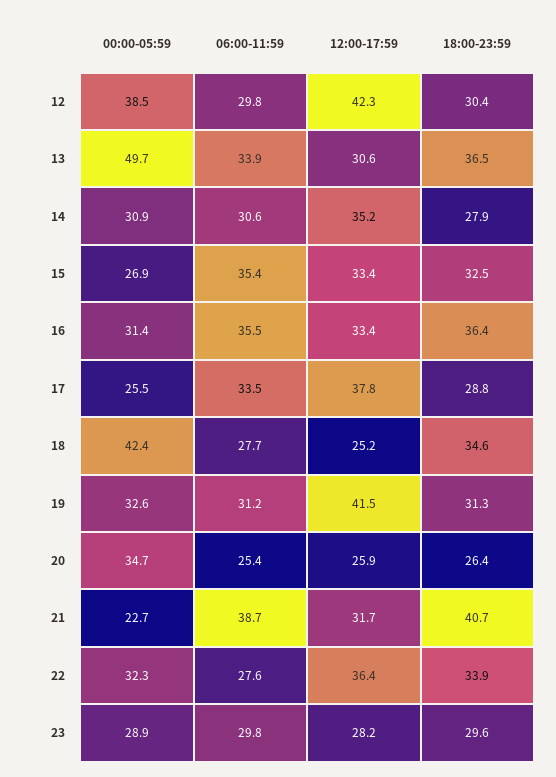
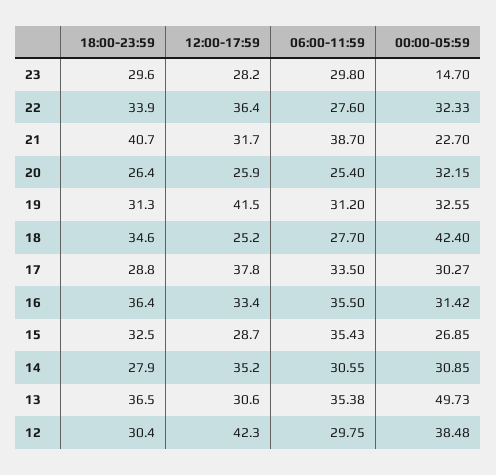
  {
    "00:00-05:59": {
      "12": 38.48,
      "13": 49.73,
      "14": 30.85,
      "15": 26.85,
      "16": 31.42,
-     "17": 25.5,
+     "17": 30.27,
      "18": 42.4,
      "19": 32.55,
-     "20": 34.7,
+     "20": 32.15,
      "21": 22.7,
      "22": 32.33,
-     "23": 28.9
+     "23": 14.7
    },
    "06:00-11:59": {
      "12": 29.75,
-     "13": 33.9,
+     "13": 35.38,
      "14": 30.55,
      "15": 35.43,
      "16": 35.5,
      "17": 33.5,
      "18": 27.7,
      "19": 31.2,
      "20": 25.4,
      "21": 38.7,
      "22": 27.6,
      "23": 29.8
    },
    "12:00-17:59": {
      "12": 42.3,
      "13": 30.6,
      "14": 35.2,
-     "15": 33.4,
+     "15": 28.7,
      "16": 33.4,
      "17": 37.8,
      "18": 25.2,
      "19": 41.5,
      "20": 25.9,
      "21": 31.7,
      "22": 36.4,
      "23": 28.2
    },
    "18:00-23:59": {
      "12": 30.4,
      "13": 36.5,
      "14": 27.9,
      "15": 32.5,
      "16": 36.4,
      "17": 28.8,
      "18": 34.6,
      "19": 31.3,
      "20": 26.4,
      "21": 40.7,
      "22": 33.9,
      "23": 29.6
    }
  }

